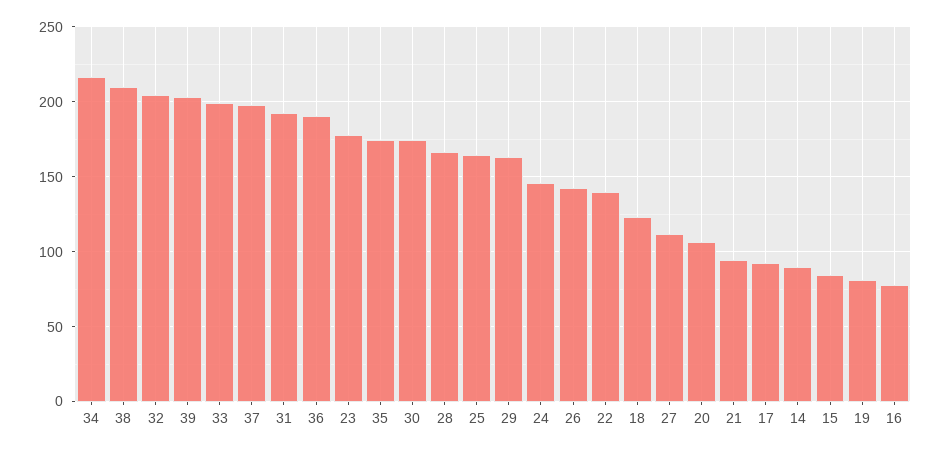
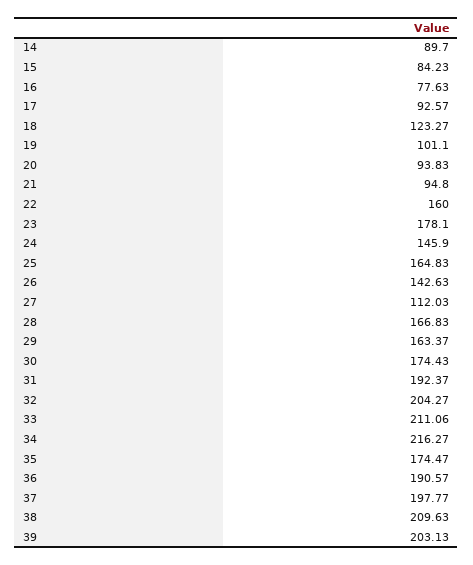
  {
    "34": 216.27,
    "38": 209.63,
    "32": 204.27,
    "39": 203.13,
-   "33": 200,
+   "33": 211.06,
    "37": 197.77,
    "31": 192.37,
    "36": 190.57,
    "23": 178.1,
    "35": 174.47,
    "30": 174.43,
    "28": 166.83,
    "25": 164.83,
    "29": 163.37,
    "24": 145.9,
    "26": 142.63,
-   "22": 140,
+   "22": 160,
    "18": 123.27,
    "27": 112.03,
-   "20": 105,
+   "20": 93.83,
    "21": 94.8,
    "17": 92.57,
    "14": 89.7,
    "15": 84.23,
-   "19": 80,
+   "19": 101.1,
    "16": 77.63
  }

